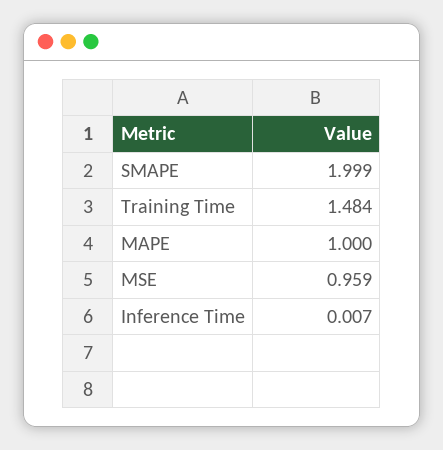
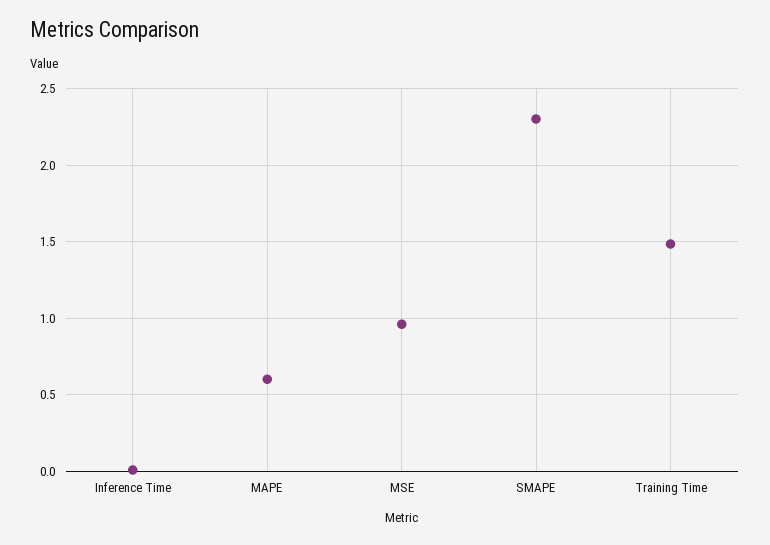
  {
-   "SMAPE": 1.999,
+   "SMAPE": 2.3,
    "Training Time": 1.484,
-   "MAPE": 1,
+   "MAPE": 0.6,
    "MSE": 0.959,
    "Inference Time": 0.007
  }

